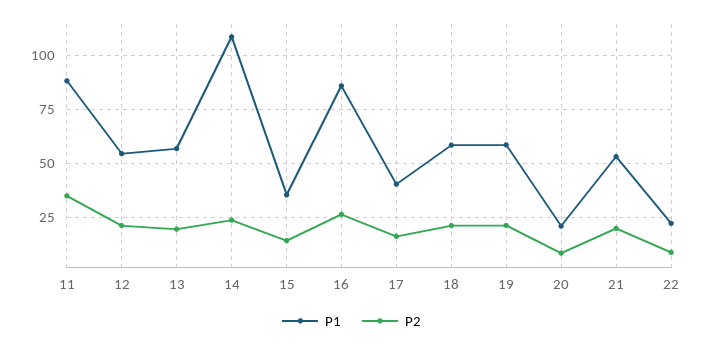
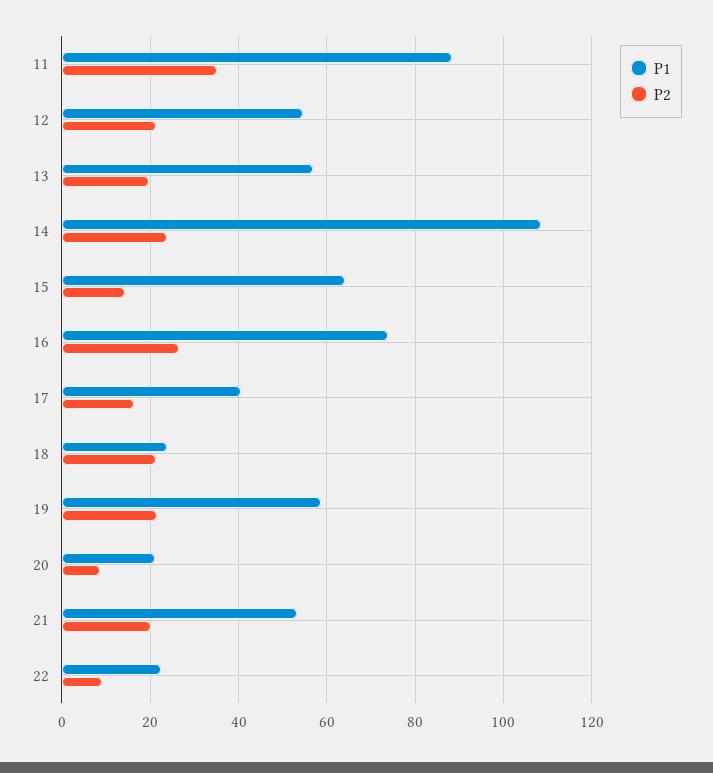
  {
    "P1": {
      "11": 88,
      "12": 54,
      "13": 56,
      "14": 108,
-     "15": 35,
+     "15": 64,
-     "16": 85,
+     "16": 74,
      "17": 40,
-     "18": 60,
+     "18": 24,
      "19": 58,
      "20": 22,
      "21": 54,
      "22": 22
    },
    "P2": {
      "11": 36,
      "12": 22,
      "13": 20,
      "14": 24,
      "15": 14,
      "16": 26,
      "17": 16,
      "18": 22,
      "19": 22,
      "20": 8,
      "21": 20,
      "22": 10
    }
  }

